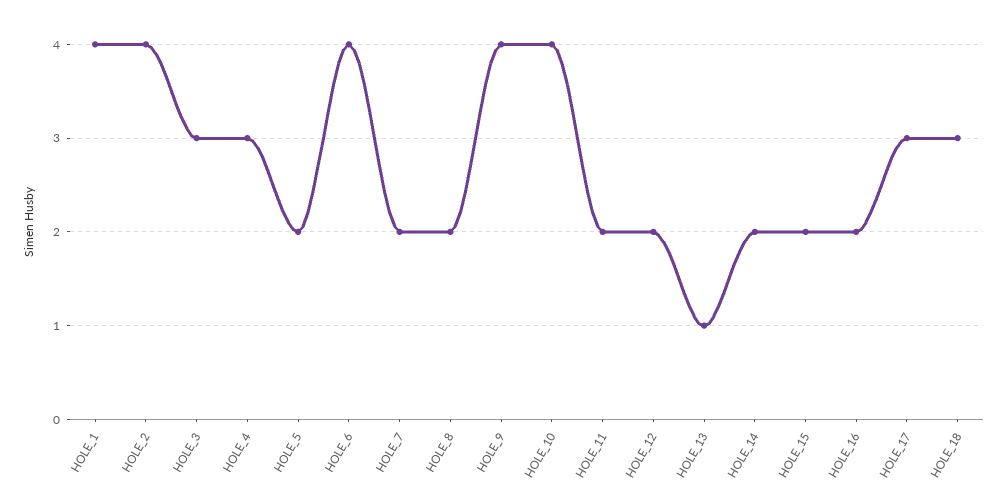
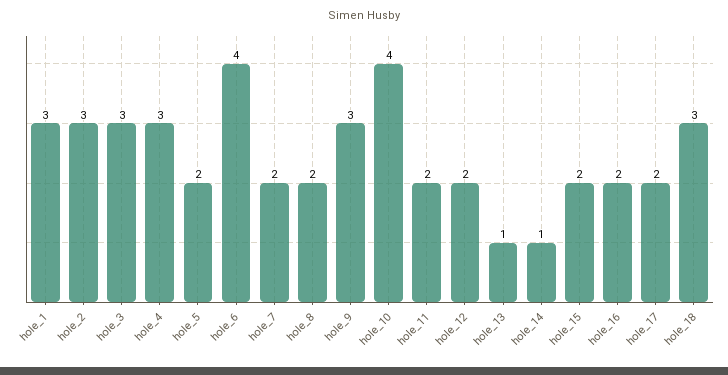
  {
-   "HOLE_1": 4,
+   "HOLE_1": 3,
-   "HOLE_2": 4,
+   "HOLE_2": 3,
    "HOLE_3": 3,
    "HOLE_4": 3,
    "HOLE_5": 2,
    "HOLE_6": 4,
    "HOLE_7": 2,
    "HOLE_8": 2,
-   "HOLE_9": 4,
+   "HOLE_9": 3,
    "HOLE_10": 4,
    "HOLE_11": 2,
    "HOLE_12": 2,
    "HOLE_13": 1,
-   "HOLE_14": 2,
+   "HOLE_14": 1,
    "HOLE_15": 2,
    "HOLE_16": 2,
-   "HOLE_17": 3,
+   "HOLE_17": 2,
    "HOLE_18": 3
  }

